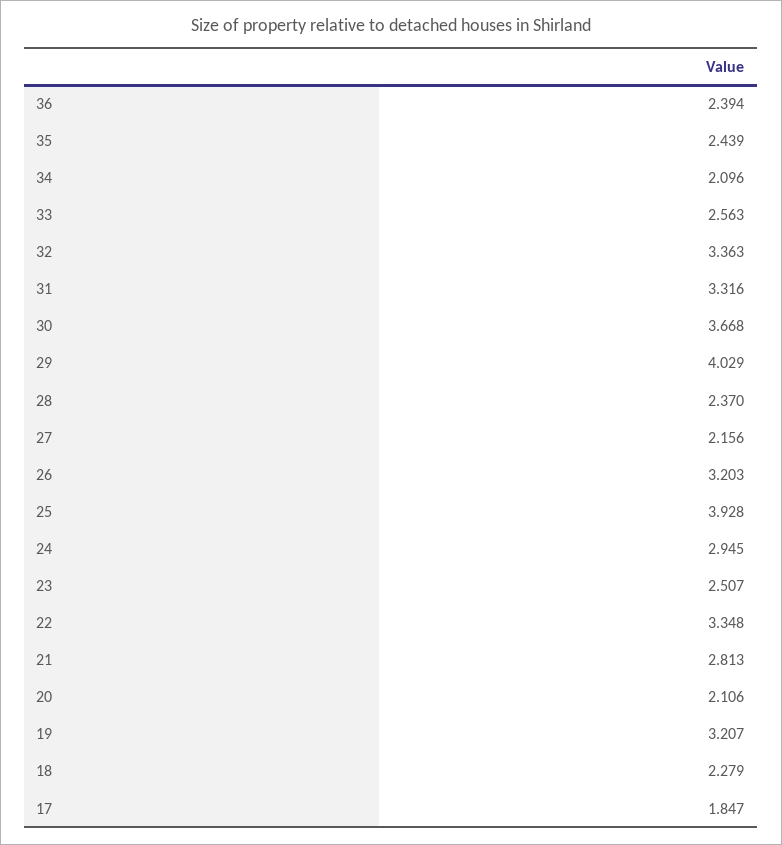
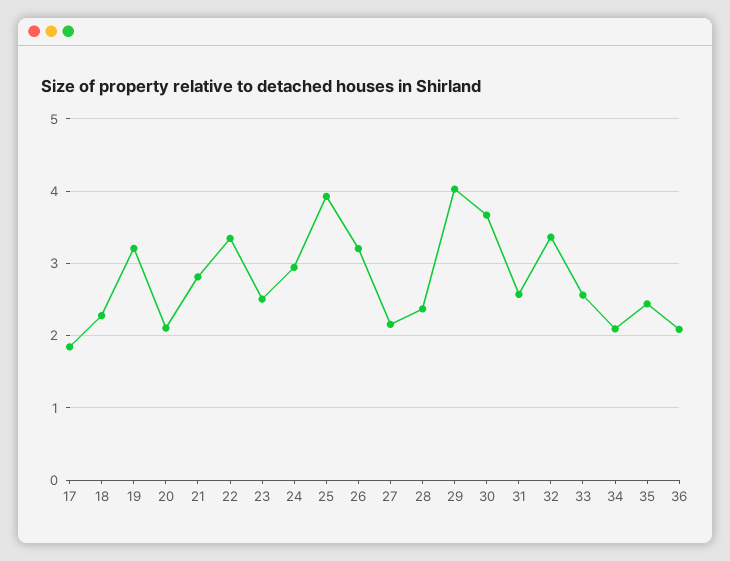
  {
-   "36": 2.394,
+   "36": 2.1,
    "35": 2.439,
    "34": 2.096,
    "33": 2.563,
    "32": 3.363,
-   "31": 3.316,
+   "31": 2.6,
    "30": 3.668,
    "29": 4.029,
    "28": 2.37,
    "27": 2.156,
    "26": 3.203,
    "25": 3.928,
    "24": 2.945,
    "23": 2.507,
    "22": 3.348,
    "21": 2.813,
    "20": 2.106,
    "19": 3.207,
    "18": 2.279,
    "17": 1.847
  }

